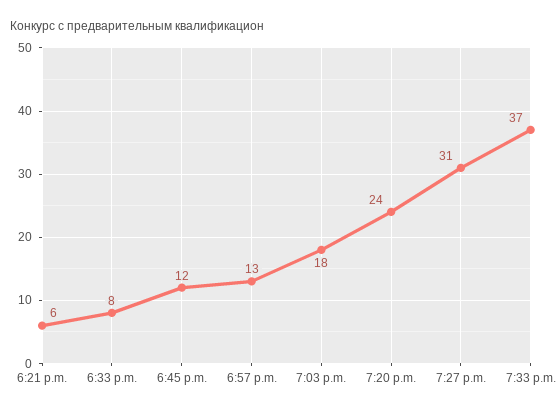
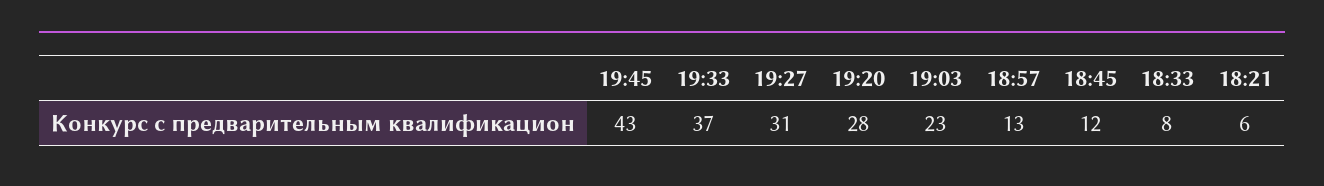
  {
    "6:21 p.m.": 6,
    "6:33 p.m.": 8,
    "6:45 p.m.": 12,
    "6:57 p.m.": 13,
-   "7:03 p.m.": 18,
+   "7:03 p.m.": 23,
-   "7:20 p.m.": 24,
+   "7:20 p.m.": 28,
    "7:27 p.m.": 31,
-   "7:33 p.m.": 37
+   "7:33 p.m.": 37,
+   "19:45": 43
  }

